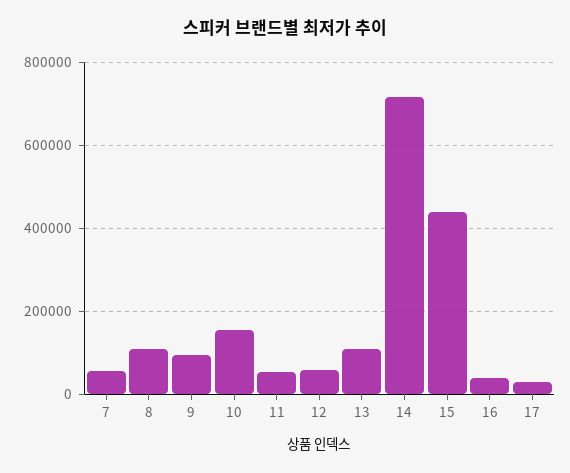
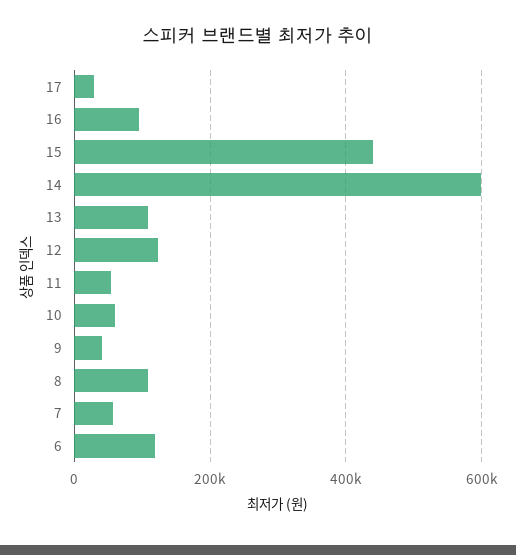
  {
    "7": 60000,
    "8": 100000,
-   "9": 100000,
+   "9": 40000,
-   "10": 160000,
+   "10": 60000,
    "11": 60000,
-   "12": 60000,
+   "12": 120000,
    "13": 100000,
-   "14": 720000,
+   "14": 600000,
    "15": 440000,
-   "16": 40000,
+   "16": 100000,
-   "17": 20000
+   "17": 20000,
+   "6": 120000
  }

